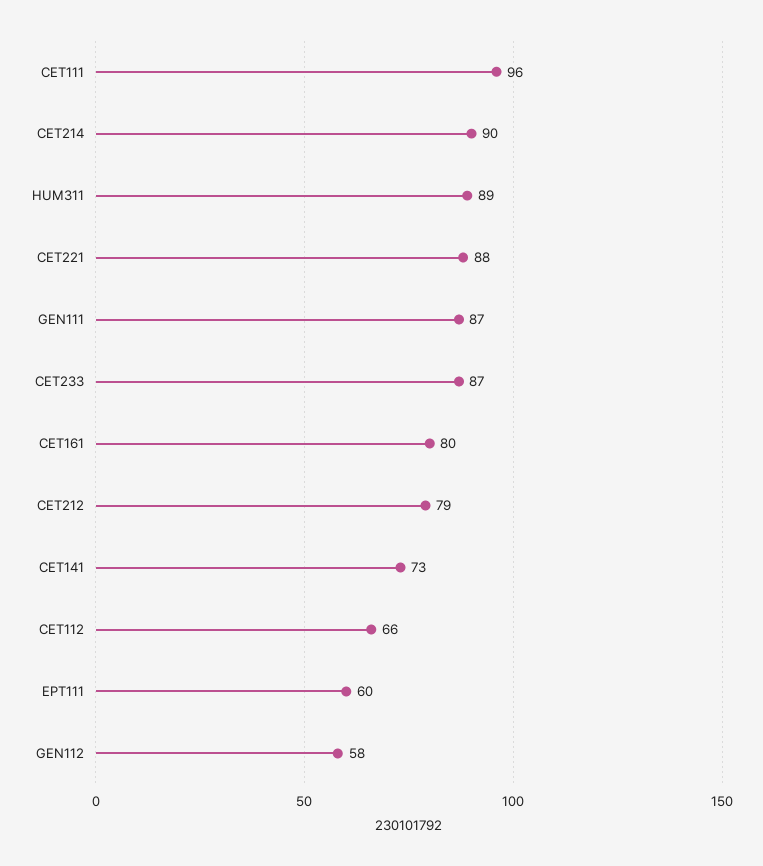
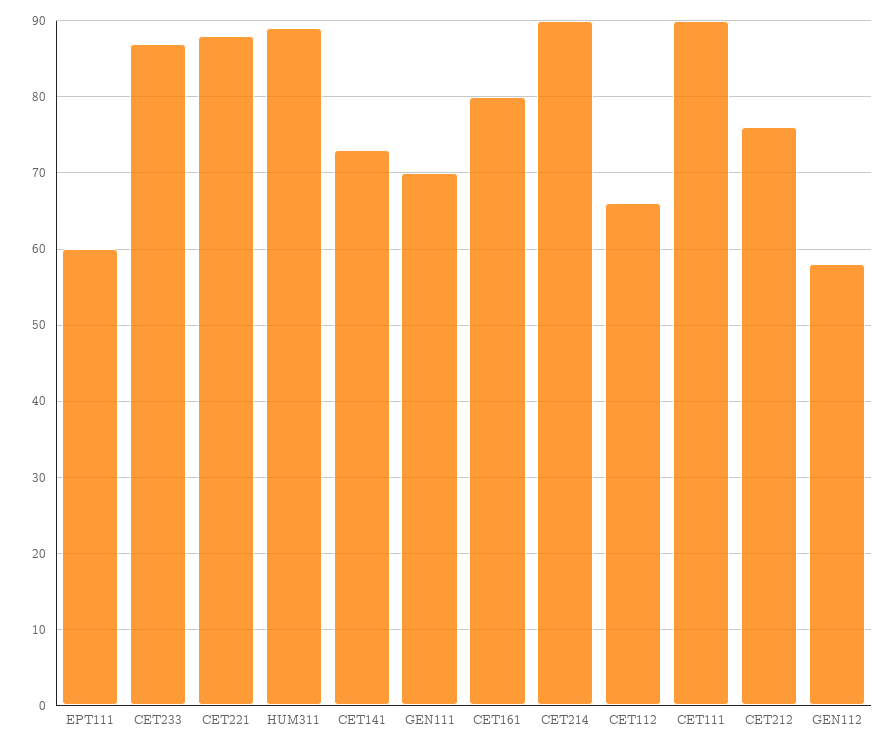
  {
-   "CET111": 96,
+   "CET111": 90,
    "CET214": 90,
    "HUM311": 89,
    "CET221": 88,
-   "GEN111": 87,
+   "GEN111": 70,
    "CET233": 87,
    "CET161": 80,
-   "CET212": 79,
+   "CET212": 76,
    "CET141": 73,
    "CET112": 66,
    "EPT111": 60,
    "GEN112": 58
  }

